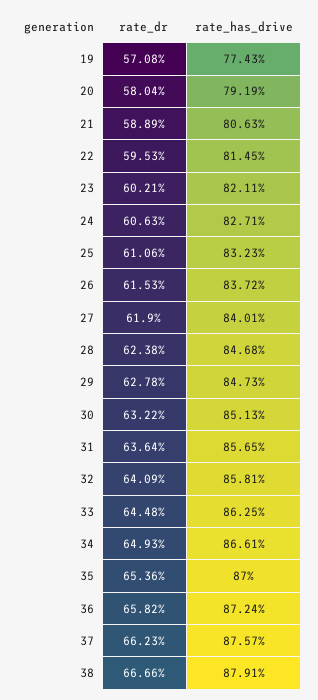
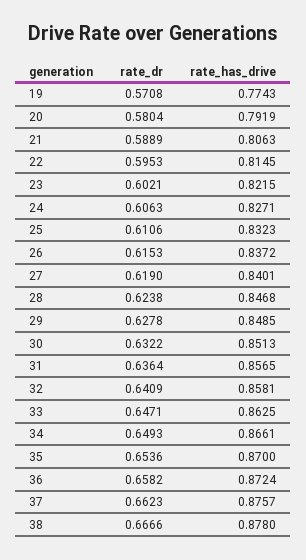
  {
    "rate_dr": {
      "19": 0.5708,
      "20": 0.5804,
      "21": 0.5889,
      "22": 0.5953,
      "23": 0.6021,
      "24": 0.6063,
      "25": 0.6106,
      "26": 0.6153,
      "27": 0.619,
      "28": 0.6238,
      "29": 0.6278,
      "30": 0.6322,
      "31": 0.6364,
      "32": 0.6409,
-     "33": 0.6448,
+     "33": 0.6471,
      "34": 0.6493,
      "35": 0.6536,
      "36": 0.6582,
      "37": 0.6623,
      "38": 0.6666
    },
    "rate_has_drive": {
      "19": 0.7743,
      "20": 0.7919,
      "21": 0.8063,
      "22": 0.8145,
-     "23": 0.8211,
+     "23": 0.8215,
      "24": 0.8271,
      "25": 0.8323,
      "26": 0.8372,
      "27": 0.8401,
      "28": 0.8468,
-     "29": 0.8473,
+     "29": 0.8485,
      "30": 0.8513,
      "31": 0.8565,
      "32": 0.8581,
      "33": 0.8625,
      "34": 0.8661,
      "35": 0.87,
      "36": 0.8724,
      "37": 0.8757,
-     "38": 0.8791
+     "38": 0.878
    }
  }

